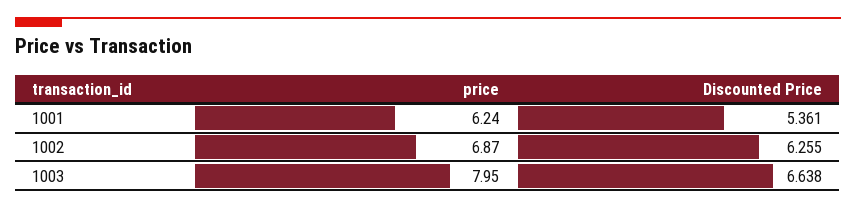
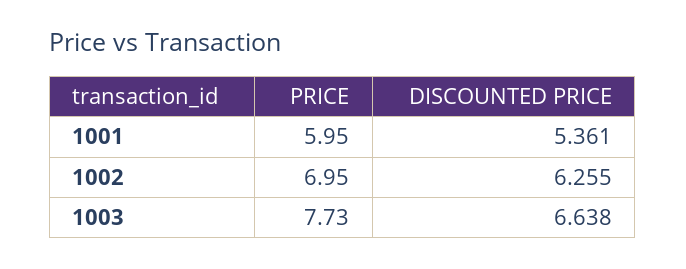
  {
    "price": {
-     "1001": 6.24,
+     "1001": 5.95,
-     "1002": 6.87,
+     "1002": 6.95,
-     "1003": 7.95
+     "1003": 7.73
    },
    "Discounted Price": {
      "1001": 5.361,
      "1002": 6.255,
      "1003": 6.638
    }
  }

